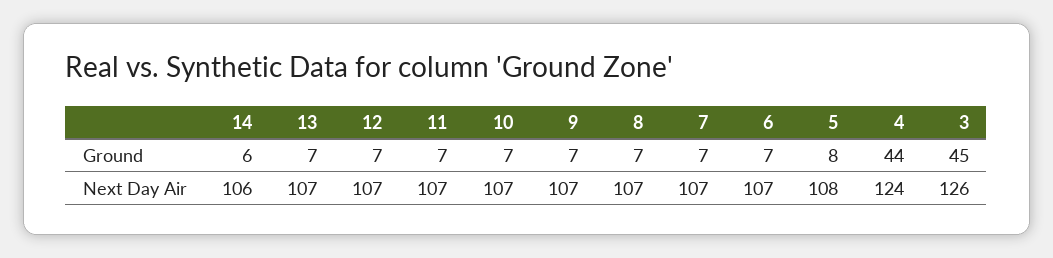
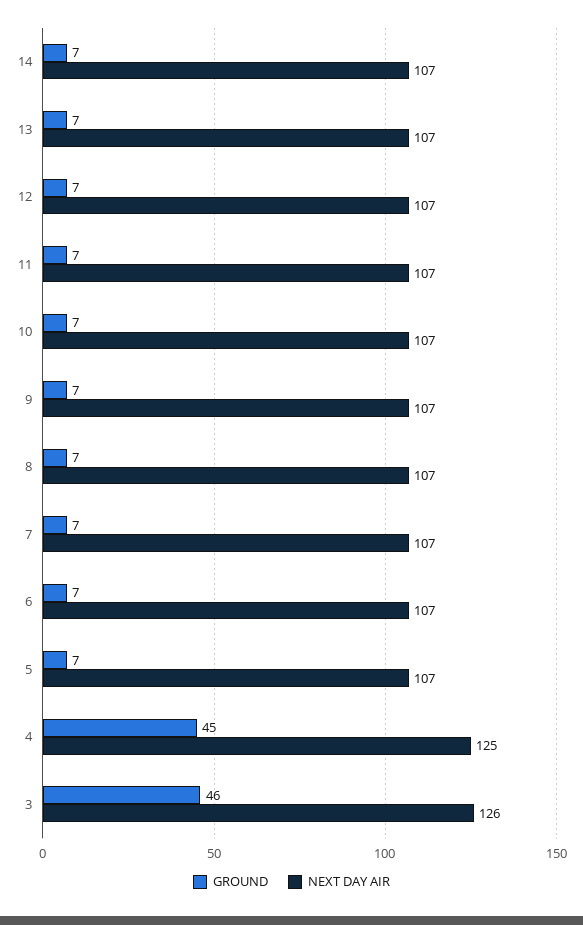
  {
    "Ground": {
-     "14": 6,
+     "14": 7,
      "13": 7,
      "12": 7,
      "11": 7,
      "10": 7,
      "9": 7,
      "8": 7,
      "7": 7,
      "6": 7,
-     "5": 8,
+     "5": 7,
-     "4": 44,
+     "4": 45,
-     "3": 45
+     "3": 46
    },
    "Next Day Air": {
-     "14": 106,
+     "14": 107,
      "13": 107,
      "12": 107,
      "11": 107,
      "10": 107,
      "9": 107,
      "8": 107,
      "7": 107,
      "6": 107,
-     "5": 108,
+     "5": 107,
-     "4": 124,
+     "4": 125,
      "3": 126
    }
  }

